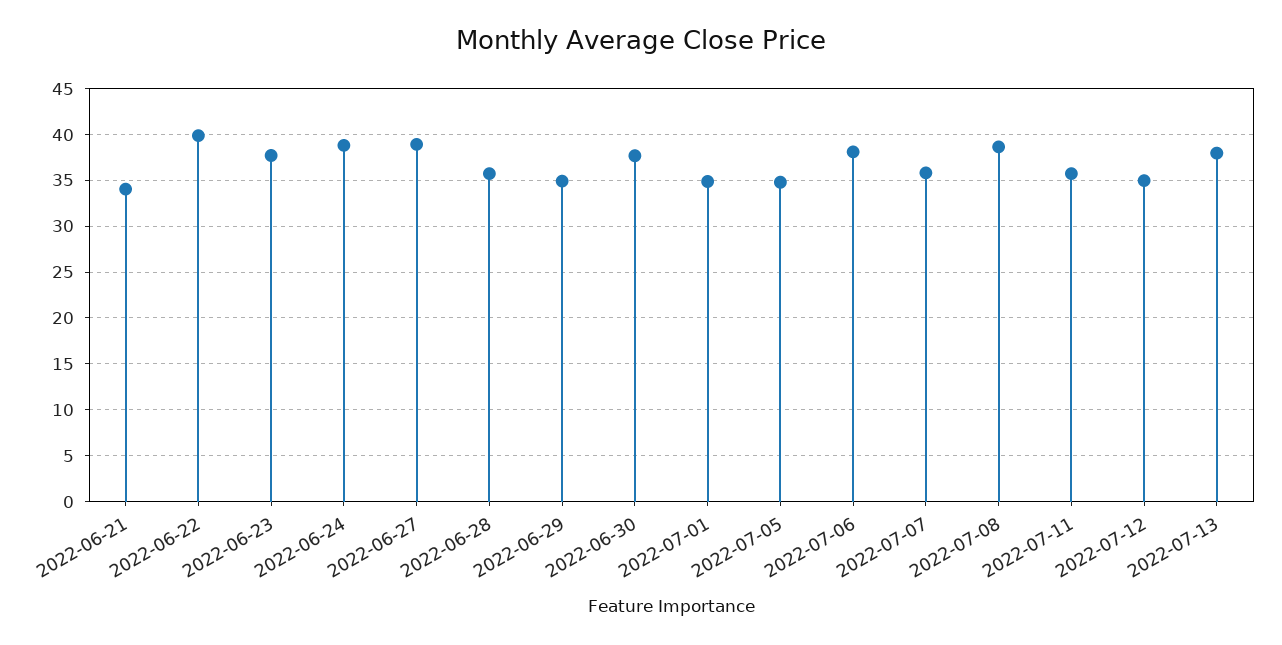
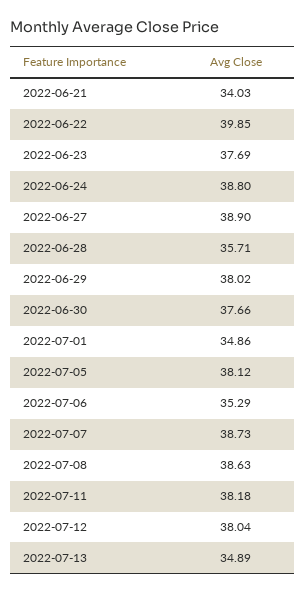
  {
    "2022-06-21": 34.03,
    "2022-06-22": 39.85,
    "2022-06-23": 37.69,
    "2022-06-24": 38.8,
    "2022-06-27": 38.9,
    "2022-06-28": 35.71,
-   "2022-06-29": 35,
+   "2022-06-29": 38.02,
    "2022-06-30": 37.66,
    "2022-07-01": 34.86,
-   "2022-07-05": 35,
+   "2022-07-05": 38.12,
-   "2022-07-06": 38,
+   "2022-07-06": 35.29,
-   "2022-07-07": 36,
+   "2022-07-07": 38.73,
    "2022-07-08": 38.63,
-   "2022-07-11": 36,
+   "2022-07-11": 38.18,
-   "2022-07-12": 35,
+   "2022-07-12": 38.04,
-   "2022-07-13": 38
+   "2022-07-13": 34.89
  }

